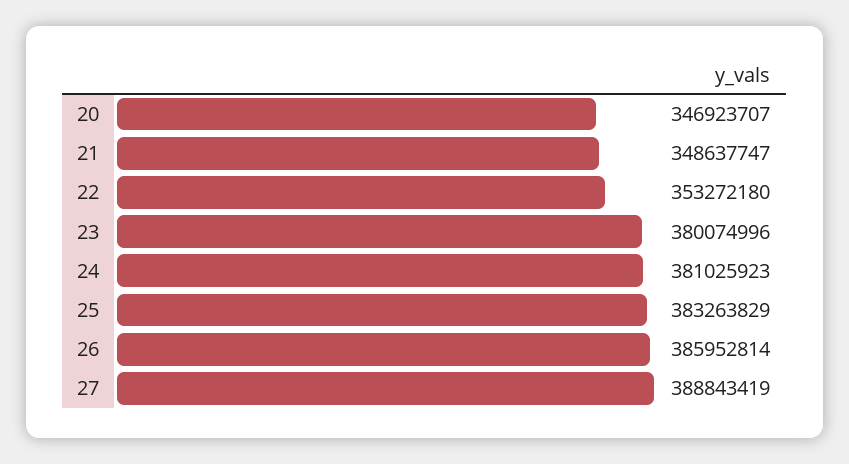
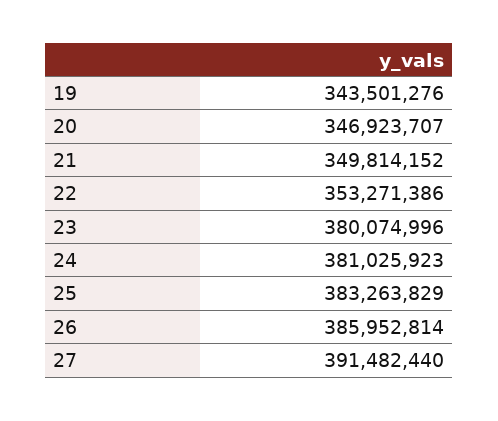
  {
    "20": 346923707,
-   "21": 348637747,
+   "21": 349814152,
-   "22": 353272180,
+   "22": 353271386,
    "23": 380074996,
    "24": 381025923,
    "25": 383263829,
    "26": 385952814,
-   "27": 388843419
+   "27": 391482440,
+   "19": 343501276
  }

